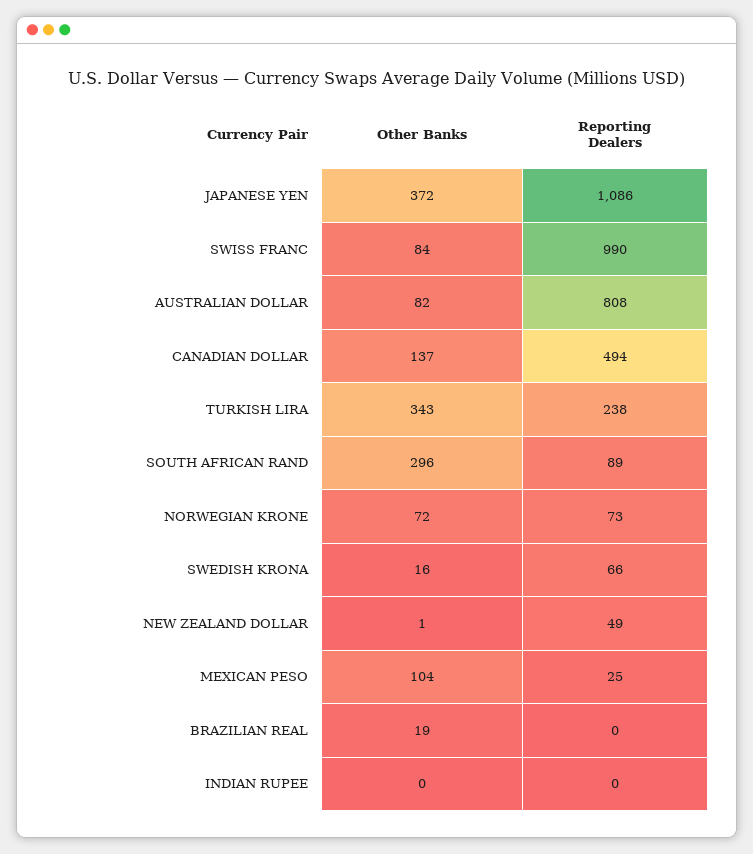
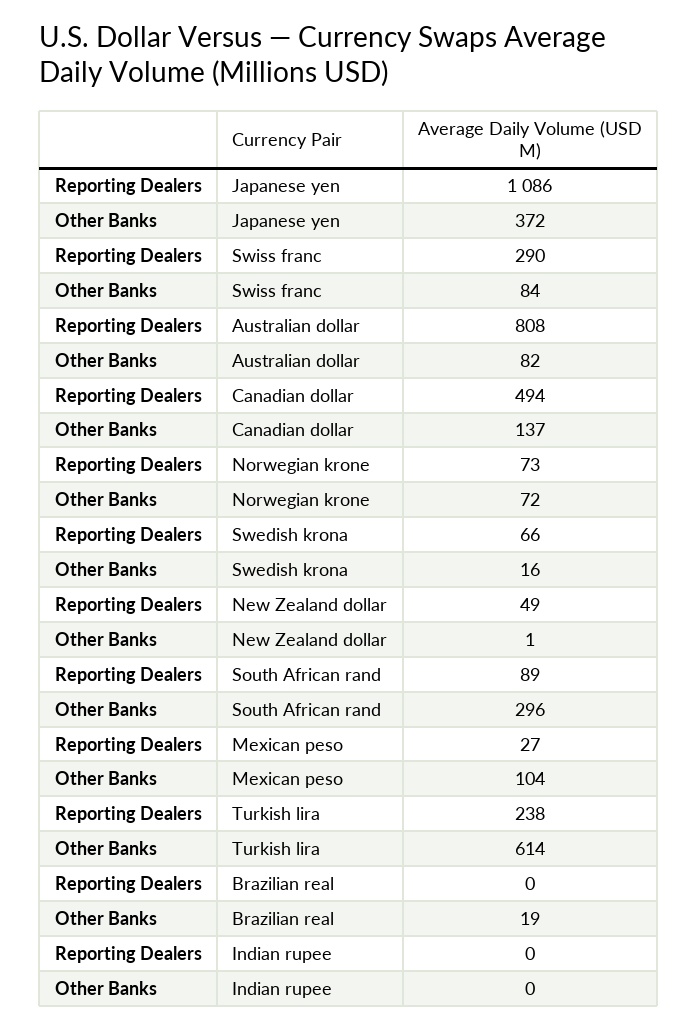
  {
    "Other Banks": {
      "JAPANESE YEN": 372,
      "SWISS FRANC": 84,
      "AUSTRALIAN DOLLAR": 82,
      "CANADIAN DOLLAR": 137,
-     "TURKISH LIRA": 343,
+     "TURKISH LIRA": 614,
      "SOUTH AFRICAN RAND": 296,
      "NORWEGIAN KRONE": 72,
      "SWEDISH KRONA": 16,
      "NEW ZEALAND DOLLAR": 1,
      "MEXICAN PESO": 104,
      "BRAZILIAN REAL": 19,
      "INDIAN RUPEE": 0
    },
    "Reporting Dealers": {
      "JAPANESE YEN": 1086,
-     "SWISS FRANC": 990,
+     "SWISS FRANC": 290,
      "AUSTRALIAN DOLLAR": 808,
      "CANADIAN DOLLAR": 494,
      "TURKISH LIRA": 238,
      "SOUTH AFRICAN RAND": 89,
      "NORWEGIAN KRONE": 73,
      "SWEDISH KRONA": 66,
      "NEW ZEALAND DOLLAR": 49,
-     "MEXICAN PESO": 25,
+     "MEXICAN PESO": 27,
      "BRAZILIAN REAL": 0,
      "INDIAN RUPEE": 0
    }
  }

